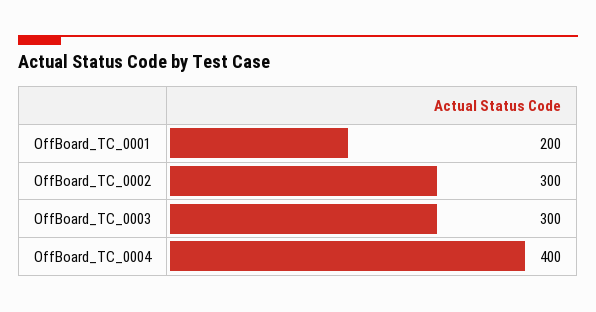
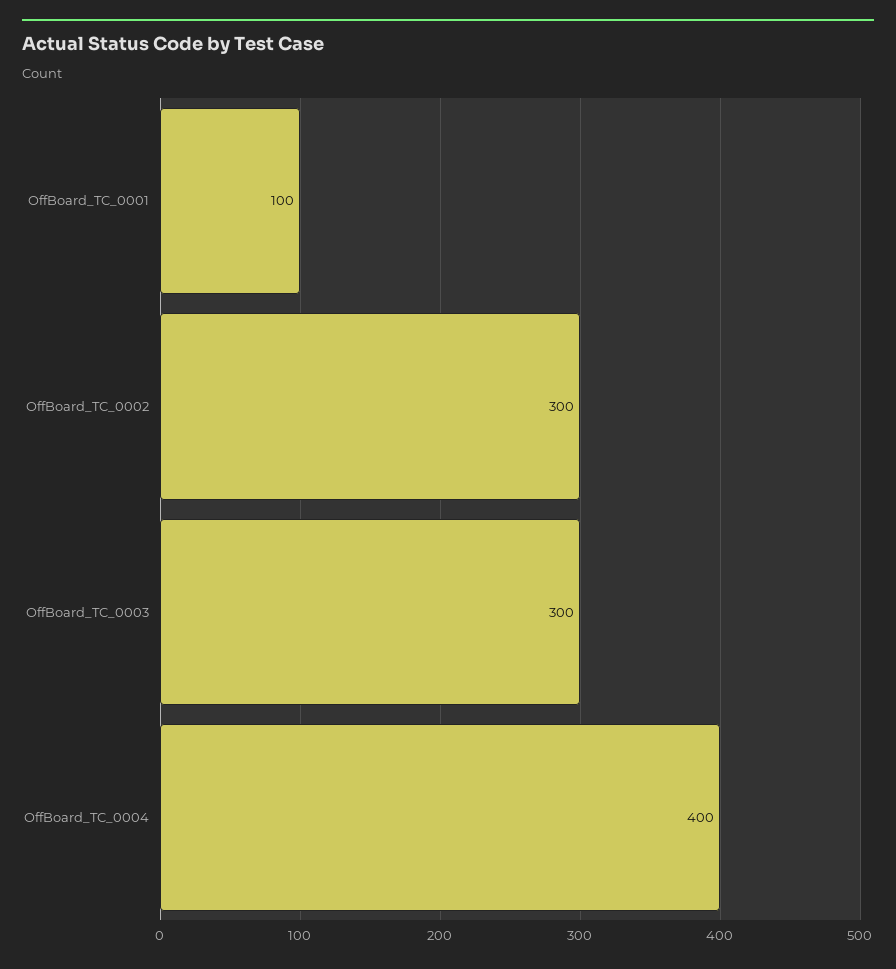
  {
-   "OffBoard_TC_0001": 200,
+   "OffBoard_TC_0001": 100,
    "OffBoard_TC_0002": 300,
    "OffBoard_TC_0003": 300,
    "OffBoard_TC_0004": 400
  }

